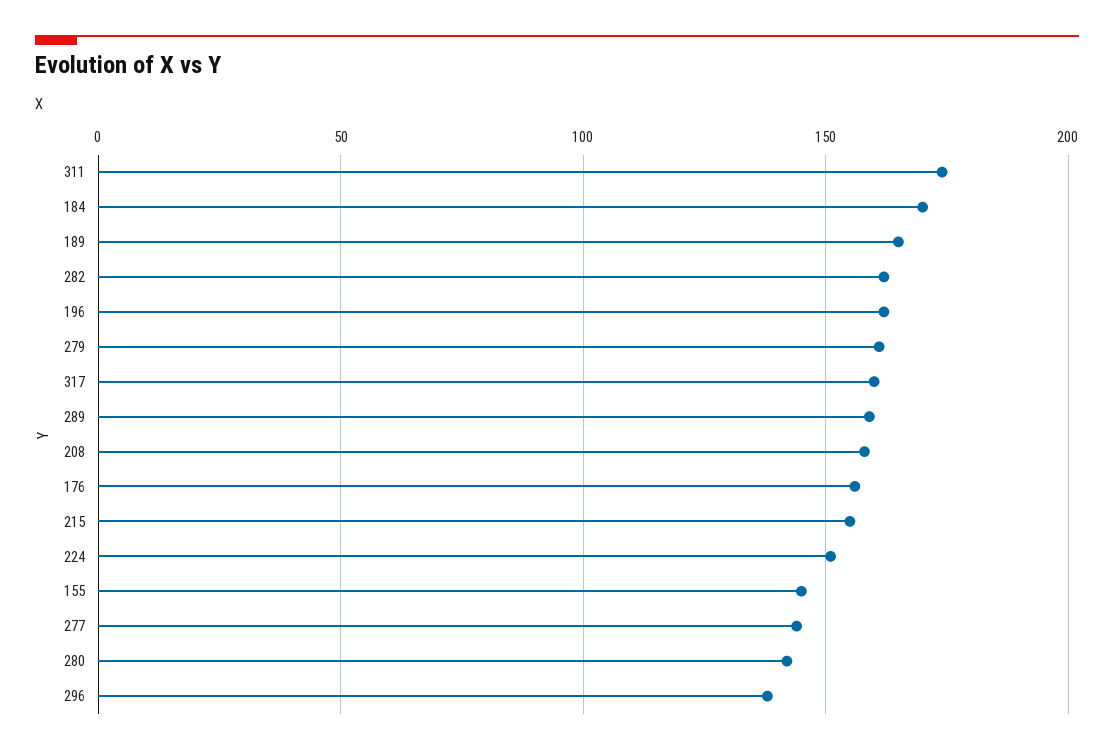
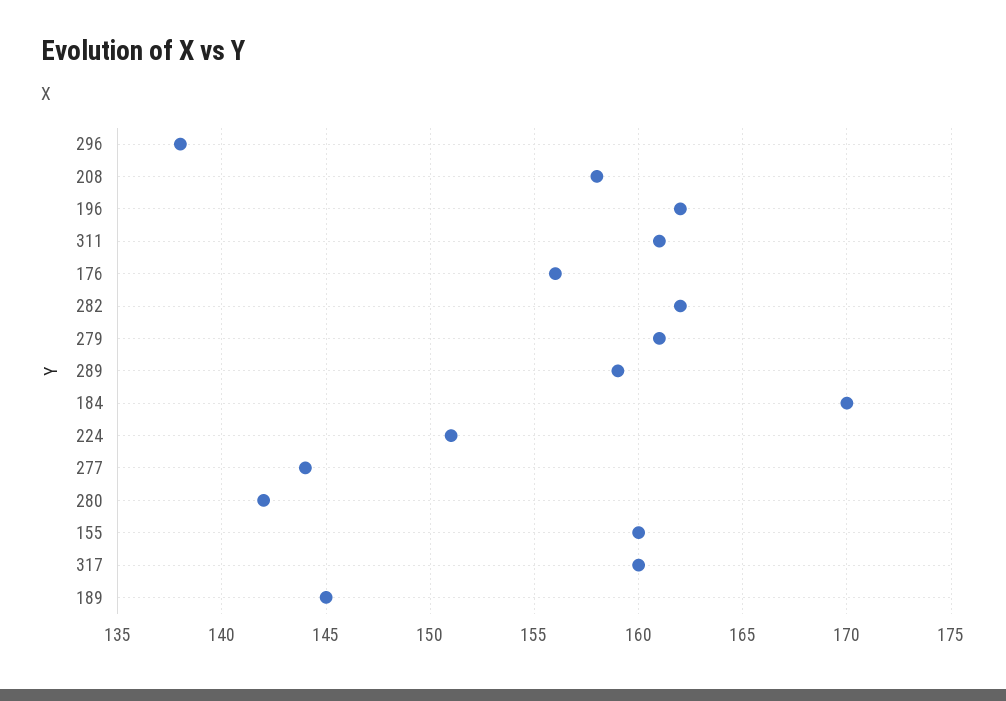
  {
-   "311": 175,
+   "311": 161,
    "184": 170,
-   "189": 165,
+   "189": 145,
    "282": 162,
    "196": 162,
    "279": 161,
    "317": 160,
    "289": 159,
    "208": 158,
    "176": 156,
-   "215": 155,
    "224": 151,
-   "155": 145,
+   "155": 160,
    "277": 144,
    "280": 142,
    "296": 138
  }

